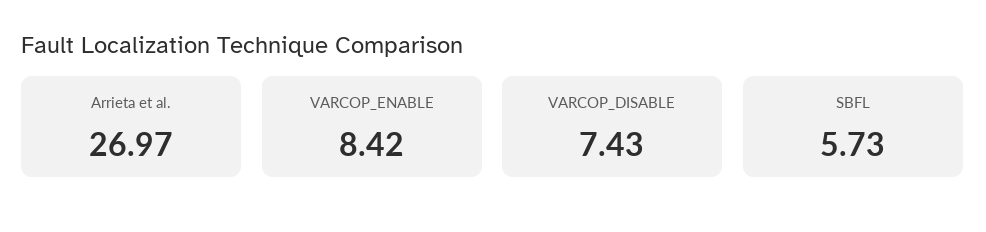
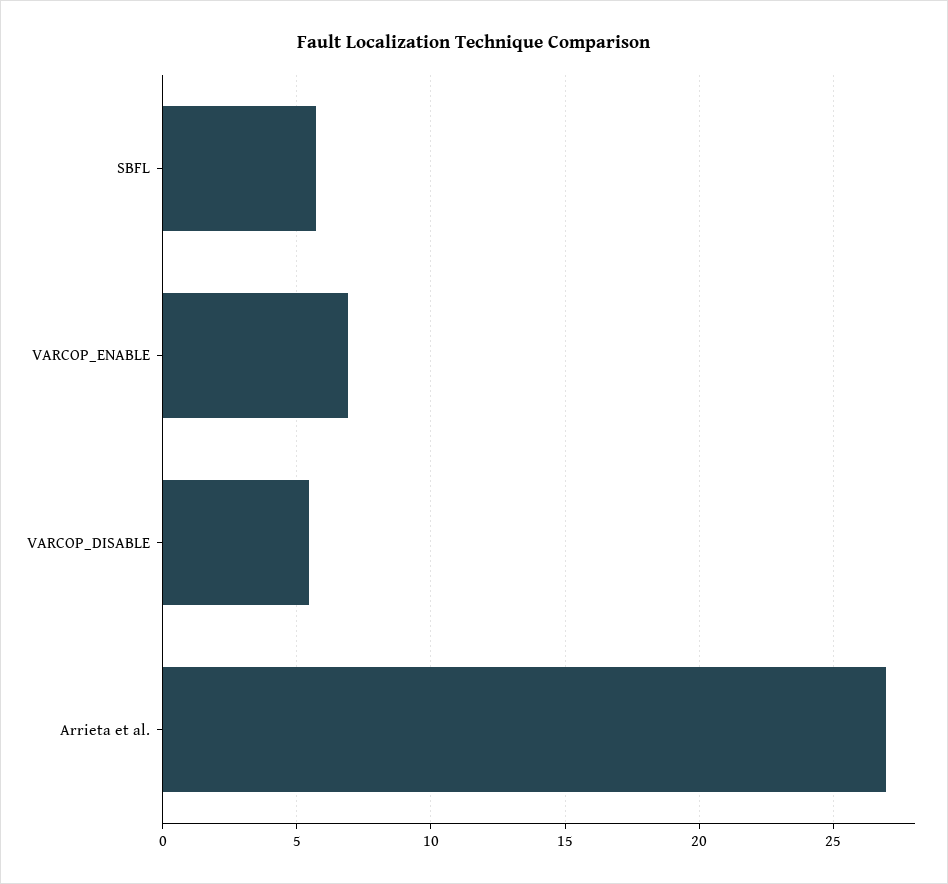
  {
    "Arrieta et al.": 26.97,
-   "VARCOP_ENABLE": 8.42,
+   "VARCOP_ENABLE": 7,
-   "VARCOP_DISABLE": 7.43,
+   "VARCOP_DISABLE": 5.5,
    "SBFL": 5.73
  }

